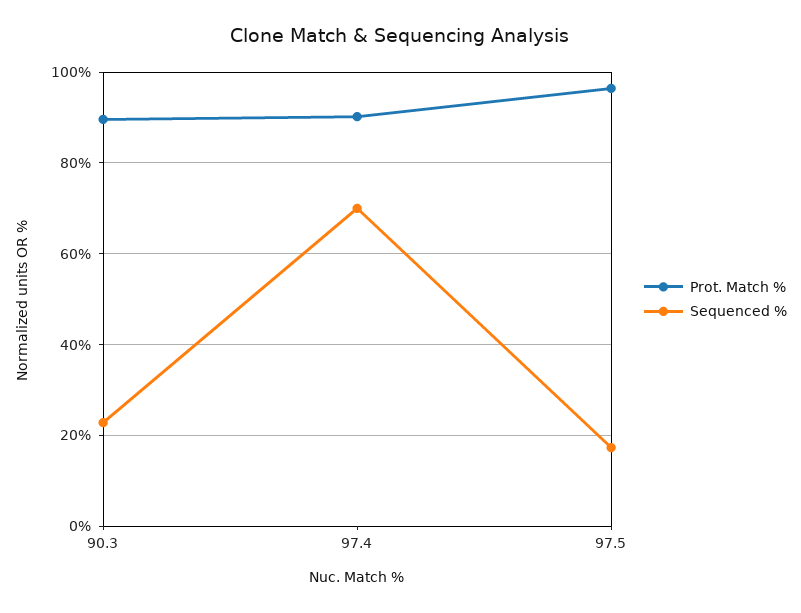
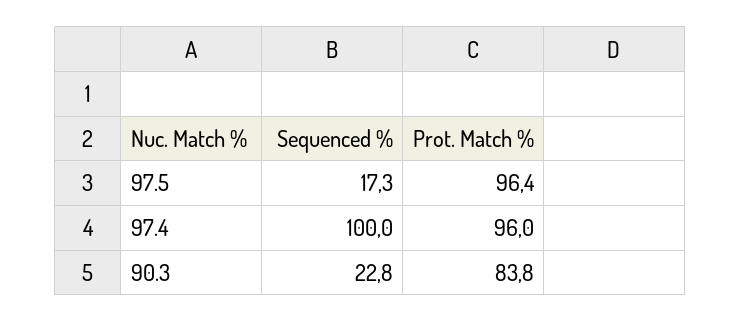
  {
    "Prot. Match %": {
-     "90.3": 90,
+     "90.3": 83.8,
-     "97.4": 90,
+     "97.4": 96,
      "97.5": 96.4
    },
    "Sequenced %": {
      "90.3": 22.8,
-     "97.4": 70,
+     "97.4": 100,
      "97.5": 17.3
    }
  }

